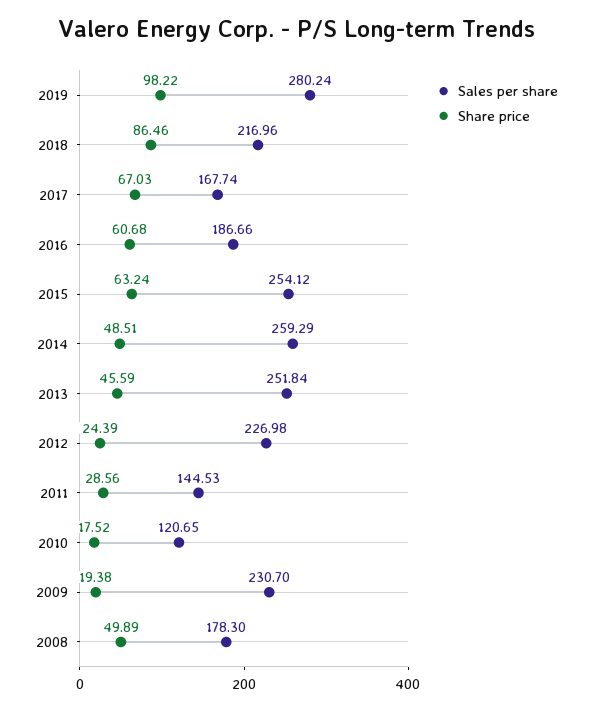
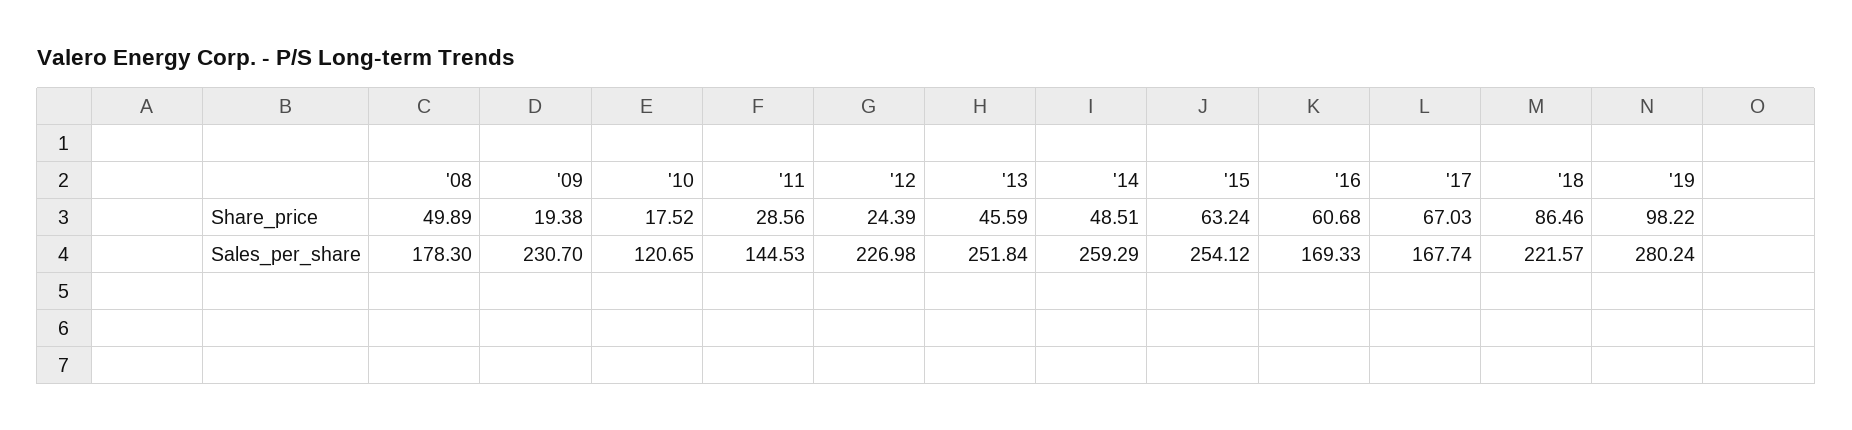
  {
    "Sales per share": {
      "2019": 280.24,
-     "2018": 216.96,
+     "2018": 221.57,
      "2017": 167.74,
-     "2016": 186.66,
+     "2016": 169.33,
      "2015": 254.12,
      "2014": 259.29,
      "2013": 251.84,
      "2012": 226.98,
      "2011": 144.53,
      "2010": 120.65,
      "2009": 230.7,
      "2008": 178.3
    },
    "Share price": {
      "2019": 98.22,
      "2018": 86.46,
      "2017": 67.03,
      "2016": 60.68,
      "2015": 63.24,
      "2014": 48.51,
      "2013": 45.59,
      "2012": 24.39,
      "2011": 28.56,
      "2010": 17.52,
      "2009": 19.38,
      "2008": 49.89
    }
  }

